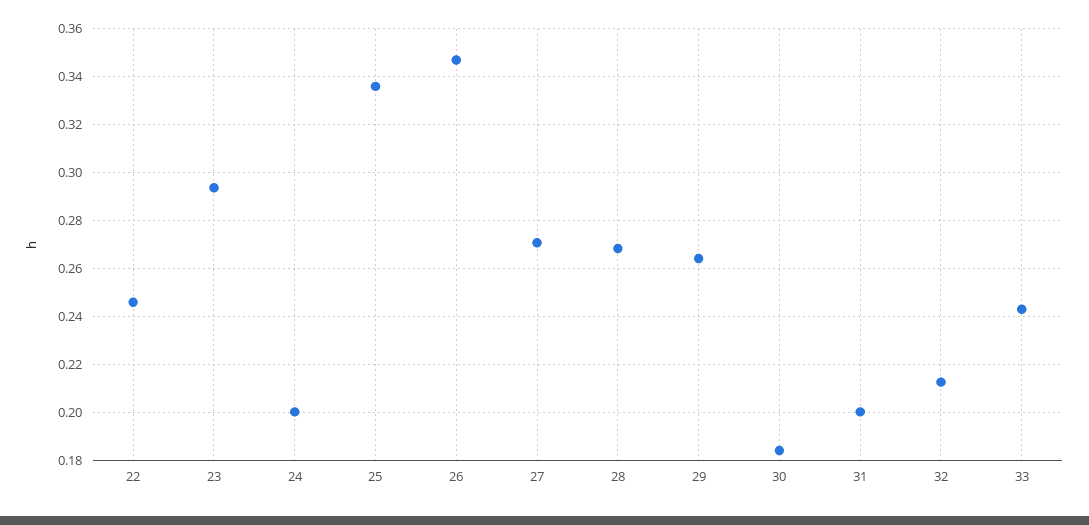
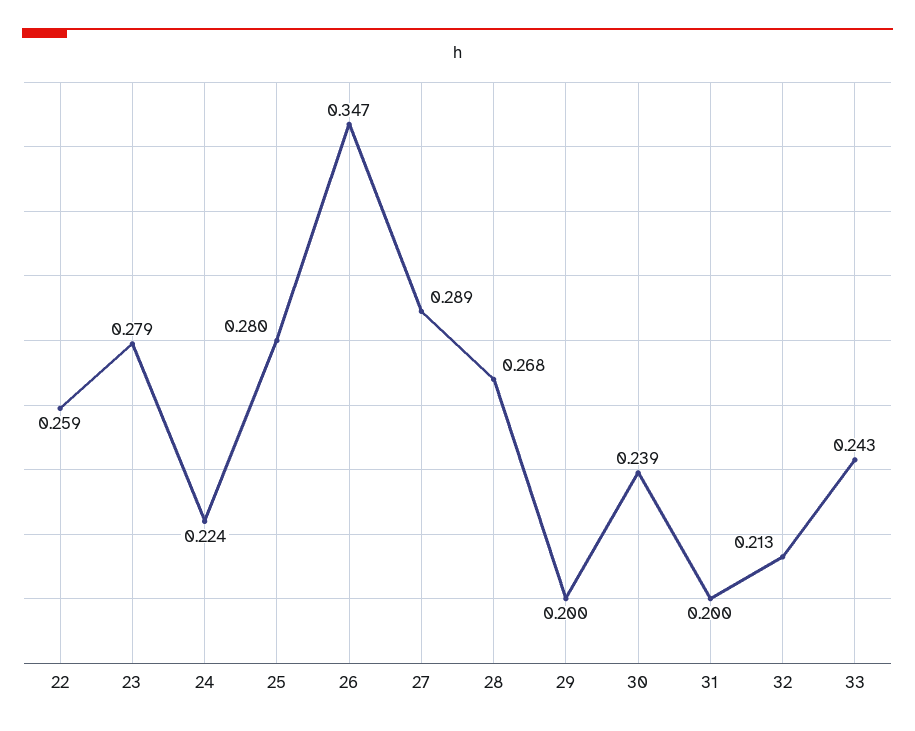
  {
-   "22": 0.245,
+   "22": 0.259,
-   "23": 0.295,
+   "23": 0.279,
-   "24": 0.2,
+   "24": 0.224,
-   "25": 0.335,
+   "25": 0.28,
    "26": 0.347,
-   "27": 0.27,
+   "27": 0.289,
    "28": 0.268,
-   "29": 0.265,
+   "29": 0.2,
-   "30": 0.185,
+   "30": 0.239,
    "31": 0.2,
    "32": 0.213,
    "33": 0.243
  }

